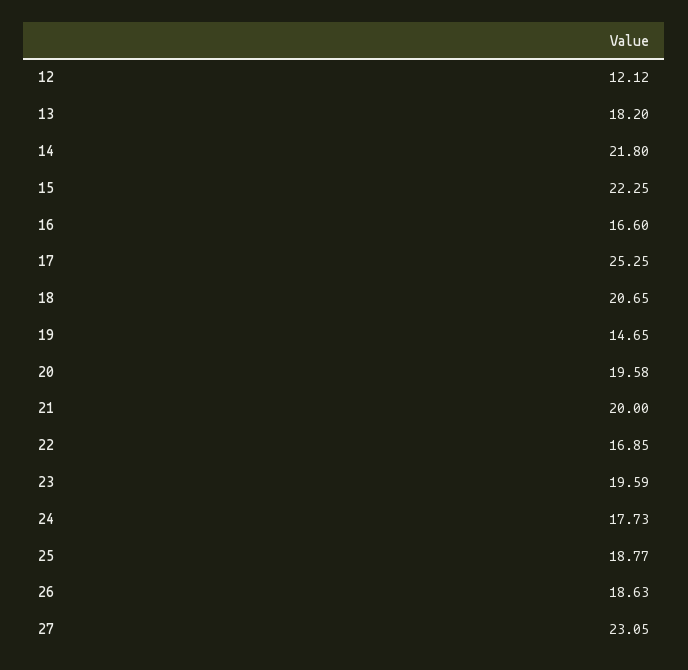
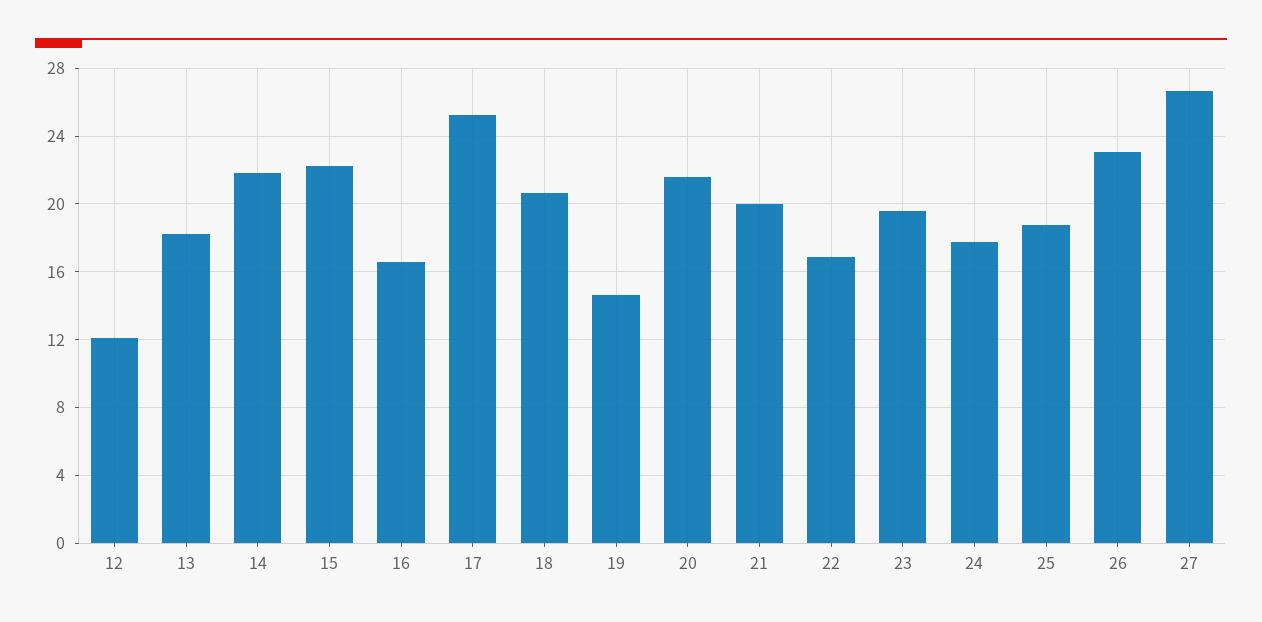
  {
    "12": 12.12,
    "13": 18.2,
    "14": 21.8,
    "15": 22.25,
    "16": 16.6,
    "17": 25.25,
    "18": 20.65,
    "19": 14.65,
-   "20": 19.58,
+   "20": 21.5,
    "21": 20,
    "22": 16.85,
    "23": 19.59,
    "24": 17.73,
    "25": 18.77,
-   "26": 18.63,
+   "26": 23,
-   "27": 23.05
+   "27": 26.5
  }

